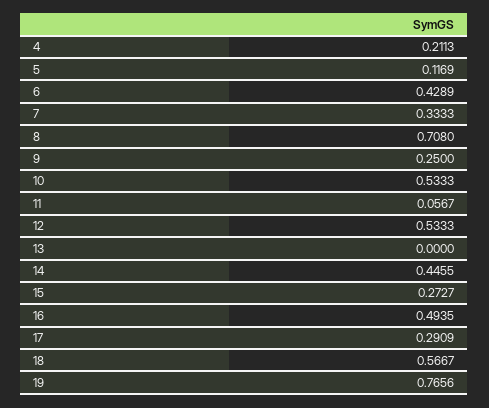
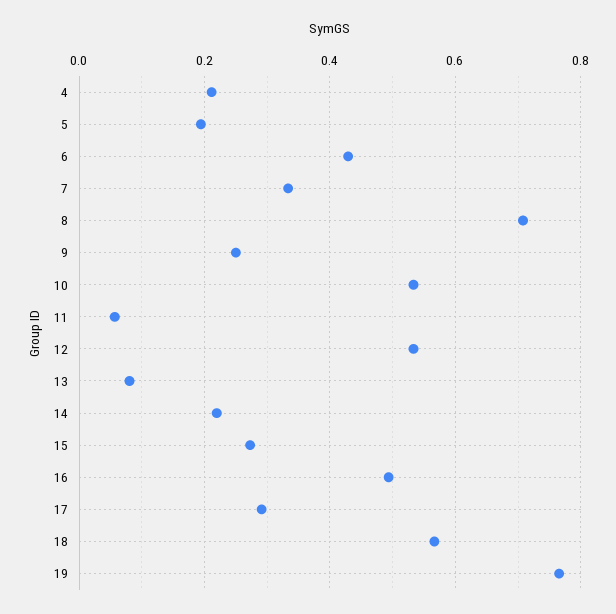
  {
    "4": 0.2113,
-   "5": 0.1169,
+   "5": 0.2,
    "6": 0.4289,
    "7": 0.3333,
    "8": 0.708,
    "9": 0.25,
    "10": 0.5333,
    "11": 0.0567,
    "12": 0.5333,
-   "13": 0,
+   "13": 0.08,
-   "14": 0.4455,
+   "14": 0.22,
    "15": 0.2727,
    "16": 0.4935,
    "17": 0.2909,
    "18": 0.5667,
    "19": 0.7656
  }

